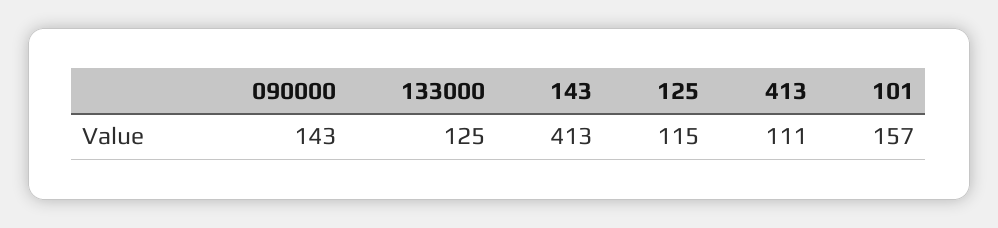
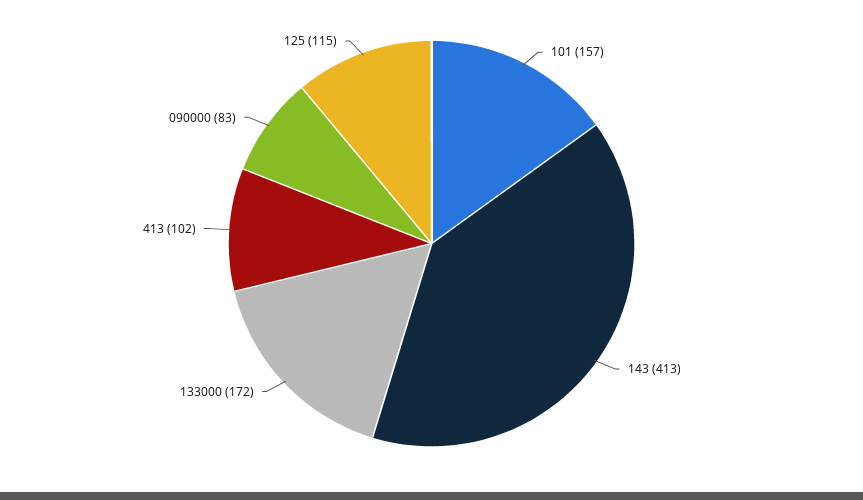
  {
-   "090000": 143,
+   "090000": 83,
-   "133000": 125,
+   "133000": 172,
    "143": 413,
    "125": 115,
-   "413": 111,
+   "413": 102,
    "101": 157
  }

